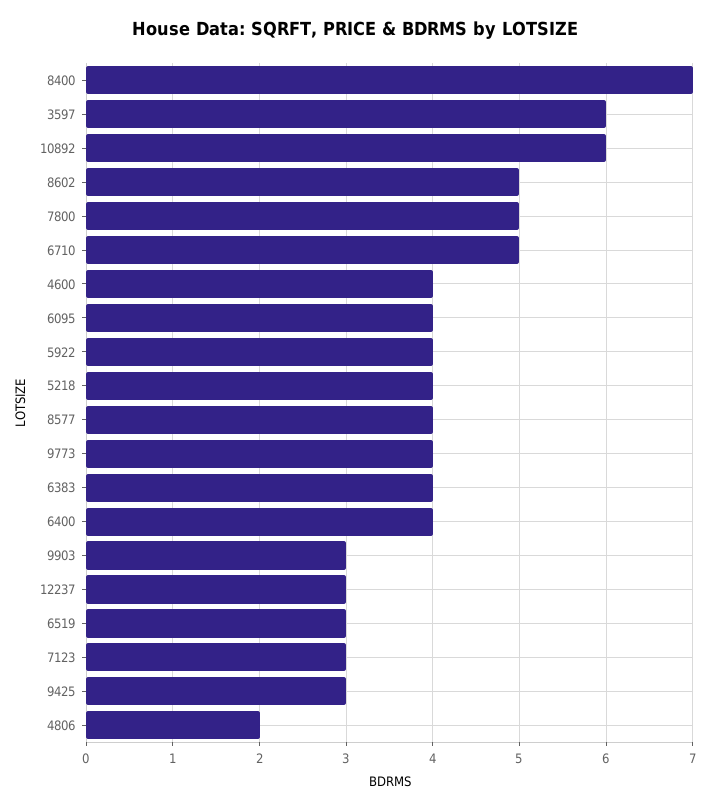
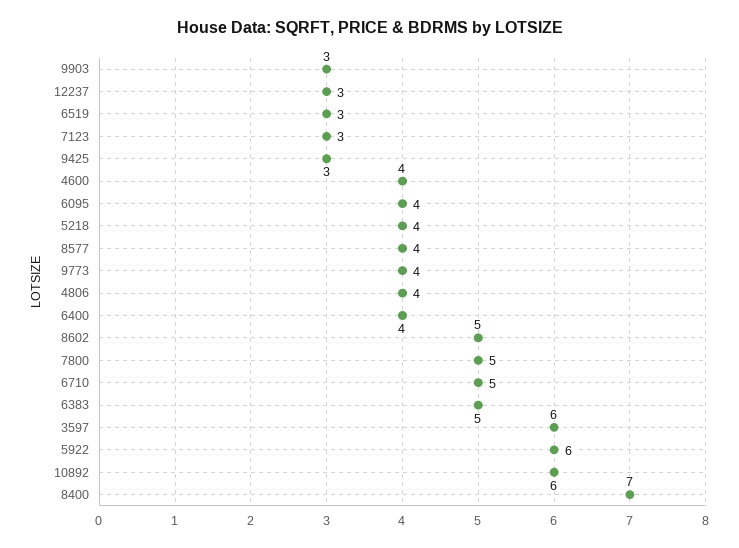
  {
    "8400": 7,
    "3597": 6,
    "10892": 6,
    "8602": 5,
    "7800": 5,
    "6710": 5,
    "4600": 4,
    "6095": 4,
-   "5922": 4,
+   "5922": 6,
    "5218": 4,
    "8577": 4,
    "9773": 4,
-   "6383": 4,
+   "6383": 5,
    "6400": 4,
    "9903": 3,
    "12237": 3,
    "6519": 3,
    "7123": 3,
    "9425": 3,
-   "4806": 2
+   "4806": 4
  }

